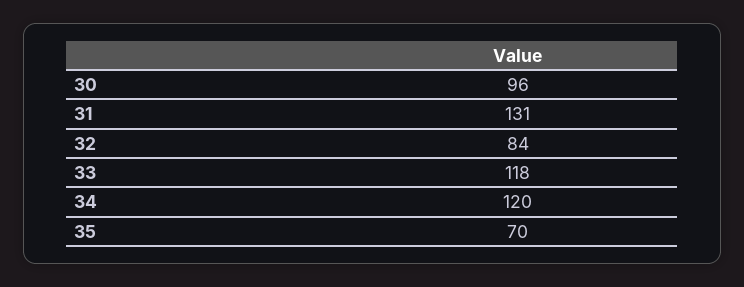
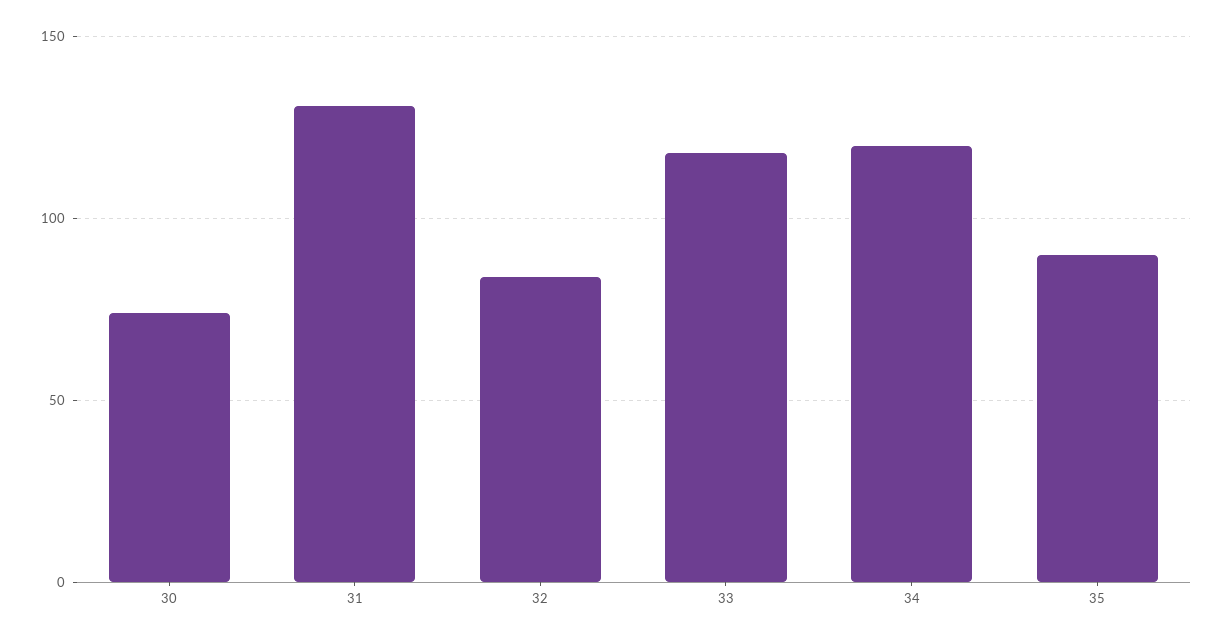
  {
-   "30": 96,
+   "30": 75,
    "31": 131,
    "32": 84,
    "33": 118,
    "34": 120,
-   "35": 70
+   "35": 90
  }

